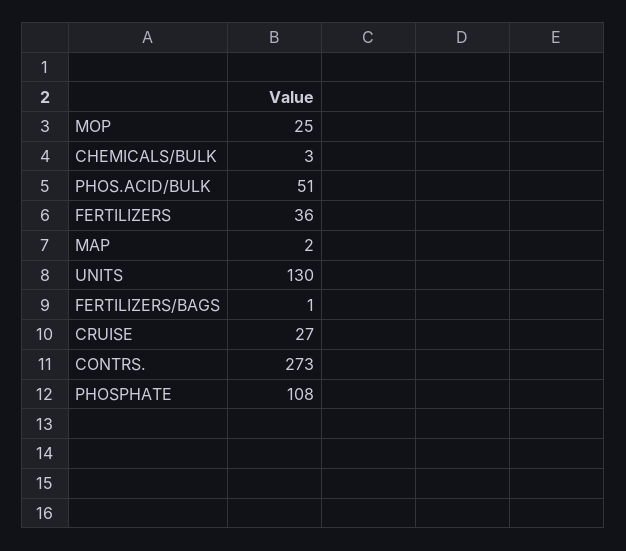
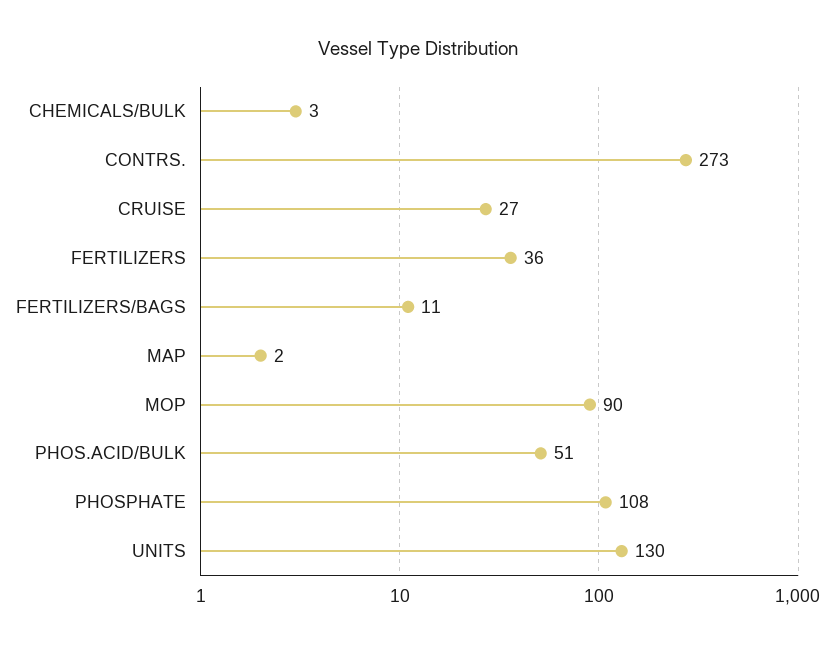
  {
-   "MOP": 25,
+   "MOP": 90,
    "CHEMICALS/BULK": 3,
    "PHOS.ACID/BULK": 51,
    "FERTILIZERS": 36,
    "MAP": 2,
    "UNITS": 130,
-   "FERTILIZERS/BAGS": 1,
+   "FERTILIZERS/BAGS": 11,
    "CRUISE": 27,
    "CONTRS.": 273,
    "PHOSPHATE": 108
  }

